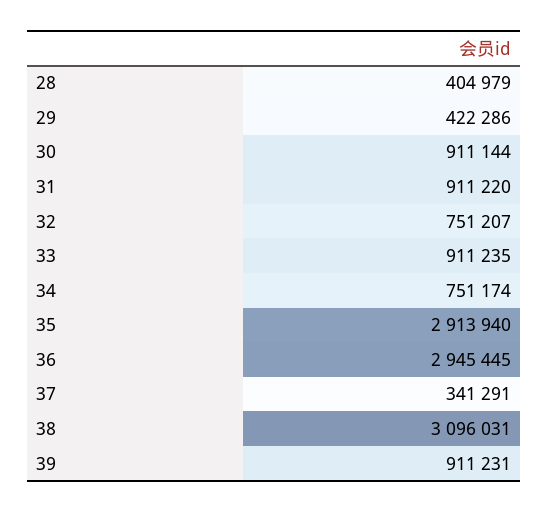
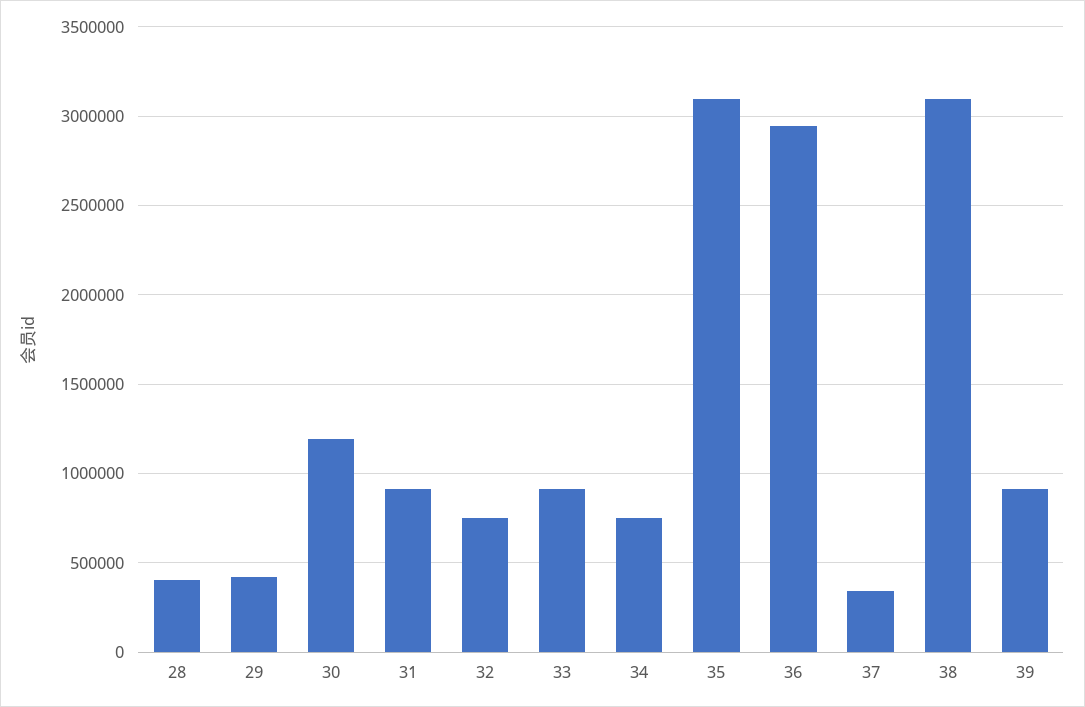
  {
    "28": 404979,
    "29": 422286,
-   "30": 911144,
+   "30": 1200000,
    "31": 911220,
    "32": 751207,
    "33": 911235,
    "34": 751174,
-   "35": 2913940,
+   "35": 3100000,
    "36": 2945445,
    "37": 341291,
    "38": 3096031,
    "39": 911231
  }

